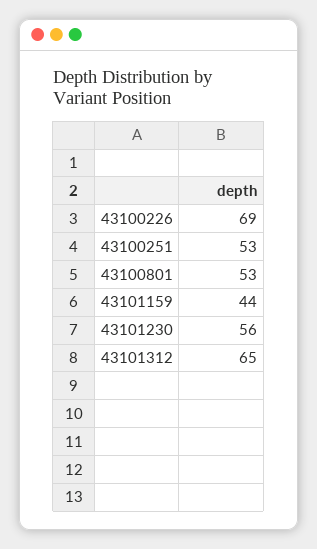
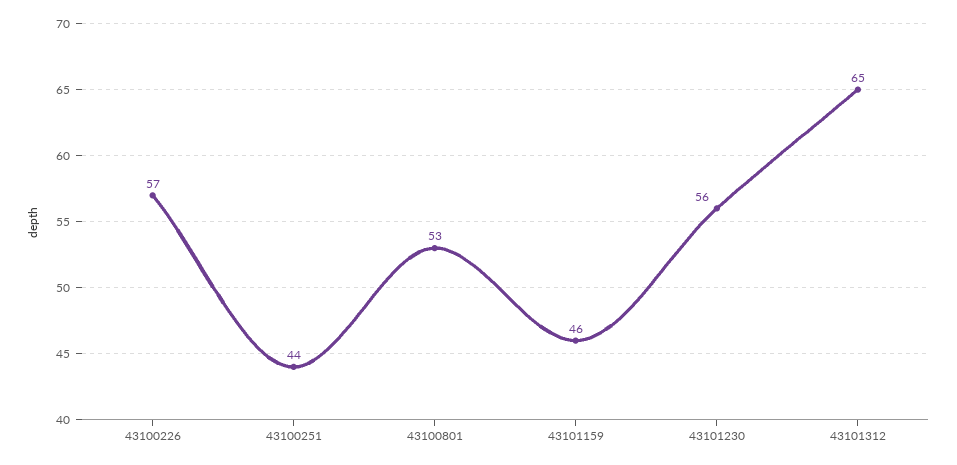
  {
-   "43100226": 69,
+   "43100226": 57,
-   "43100251": 53,
+   "43100251": 44,
    "43100801": 53,
-   "43101159": 44,
+   "43101159": 46,
    "43101230": 56,
    "43101312": 65
  }

